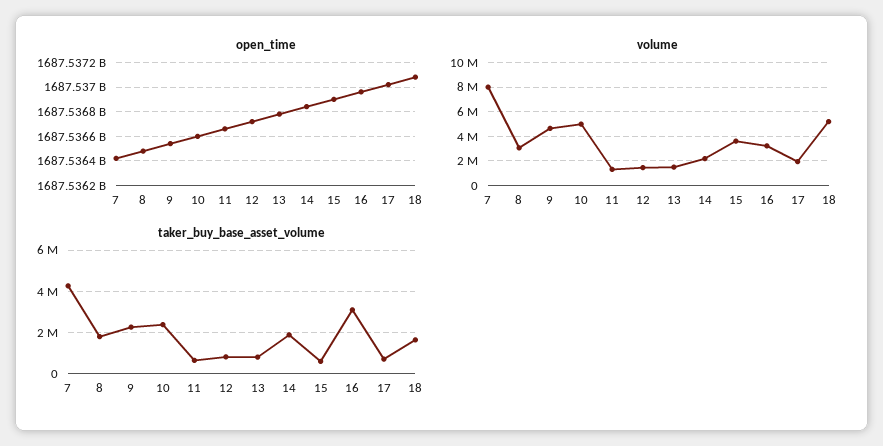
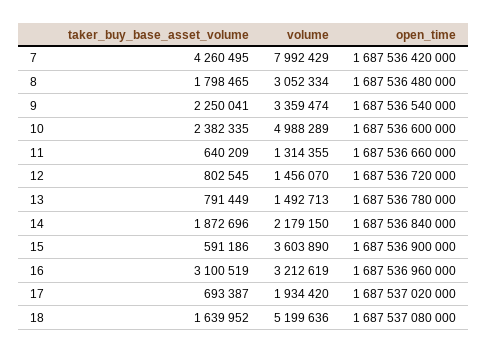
  {
    "open_time": {
      "7": 1687536420000,
      "8": 1687536480000,
      "9": 1687536540000,
      "10": 1687536600000,
      "11": 1687536660000,
      "12": 1687536720000,
      "13": 1687536780000,
      "14": 1687536840000,
      "15": 1687536900000,
      "16": 1687536960000,
      "17": 1687537020000,
      "18": 1687537080000
    },
    "volume": {
      "7": 7992429,
      "8": 3052334,
-     "9": 4500000,
+     "9": 3359474,
      "10": 4988289,
      "11": 1314355,
      "12": 1456070,
      "13": 1492713,
      "14": 2179150,
      "15": 3603890,
      "16": 3212619,
      "17": 1934420,
      "18": 5199636
    },
    "taker_buy_base_asset_volume": {
      "7": 4260495,
      "8": 1798465,
      "9": 2250041,
      "10": 2382335,
      "11": 640209,
      "12": 802545,
      "13": 791449,
      "14": 1872696,
      "15": 591186,
      "16": 3100519,
      "17": 693387,
      "18": 1639952
    }
  }

